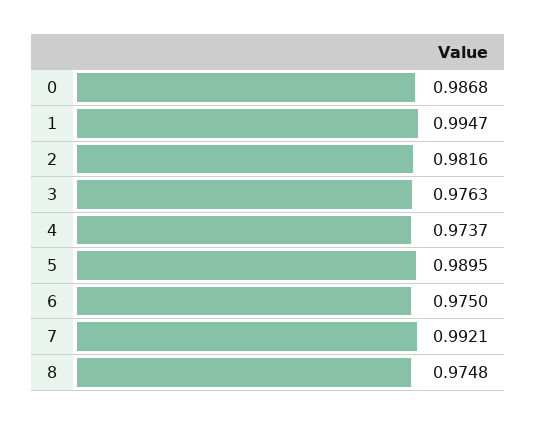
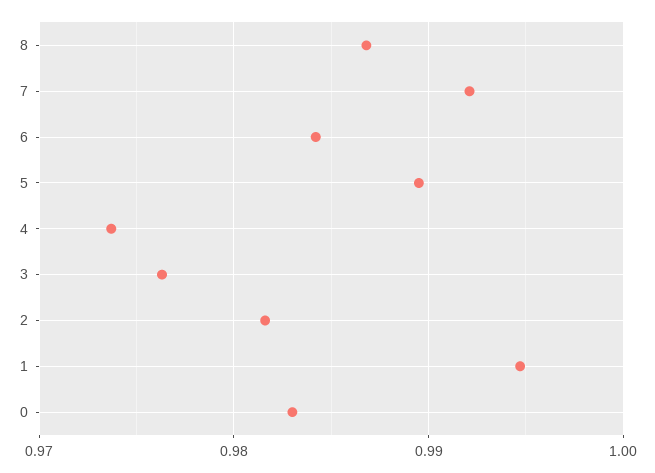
  {
-   "0": 0.9868,
+   "0": 0.983,
    "1": 0.9947,
    "2": 0.9816,
    "3": 0.9763,
    "4": 0.9737,
    "5": 0.9895,
-   "6": 0.975,
+   "6": 0.984,
    "7": 0.9921,
-   "8": 0.9748
+   "8": 0.987
  }

